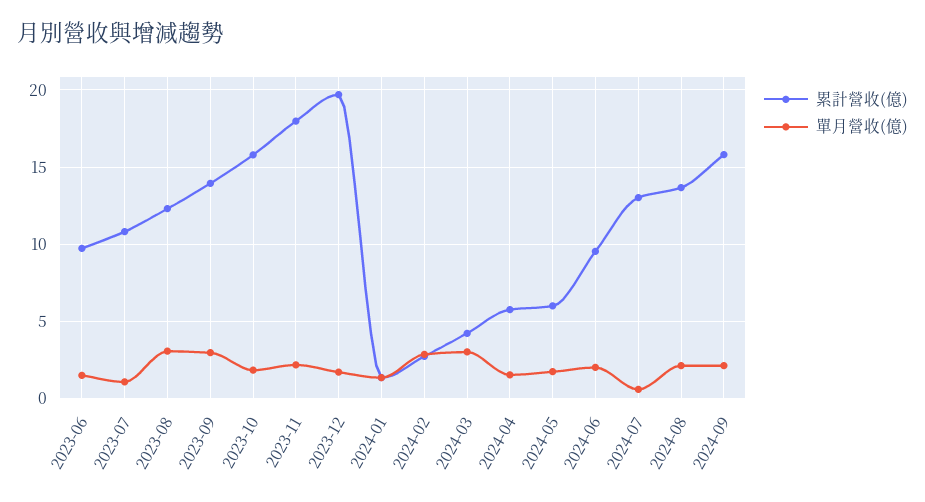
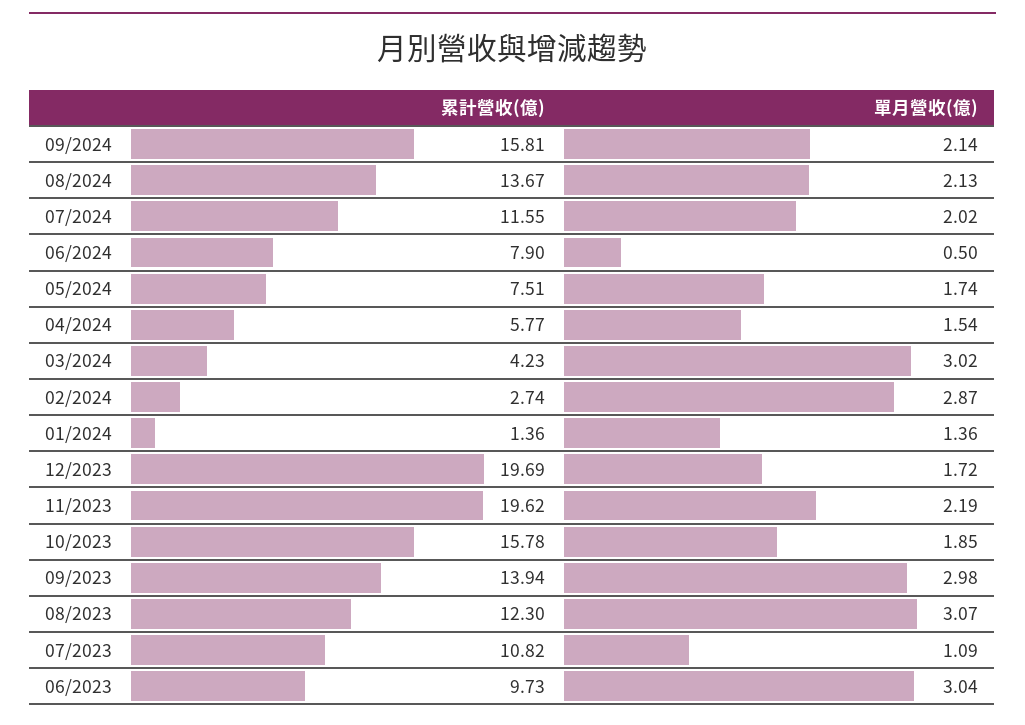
  {
    "累計營收(億)": {
      "2023-06": 9.73,
      "2023-07": 10.82,
      "2023-08": 12.3,
      "2023-09": 13.94,
      "2023-10": 15.78,
-     "2023-11": 18,
+     "2023-11": 19.62,
      "2023-12": 19.69,
      "2024-01": 1.36,
      "2024-02": 2.74,
      "2024-03": 4.23,
      "2024-04": 5.77,
-     "2024-05": 6,
+     "2024-05": 7.51,
-     "2024-06": 9.5,
+     "2024-06": 7.9,
-     "2024-07": 13,
+     "2024-07": 11.55,
      "2024-08": 13.67,
      "2024-09": 15.81
    },
    "單月營收(億)": {
-     "2023-06": 1.5,
+     "2023-06": 3.04,
      "2023-07": 1.09,
      "2023-08": 3.07,
      "2023-09": 2.98,
      "2023-10": 1.85,
      "2023-11": 2.19,
      "2023-12": 1.72,
      "2024-01": 1.36,
      "2024-02": 2.87,
      "2024-03": 3.02,
      "2024-04": 1.54,
      "2024-05": 1.74,
-     "2024-06": 2,
+     "2024-06": 0.5,
-     "2024-07": 0.5,
+     "2024-07": 2.02,
      "2024-08": 2.13,
      "2024-09": 2.14
    }
  }

